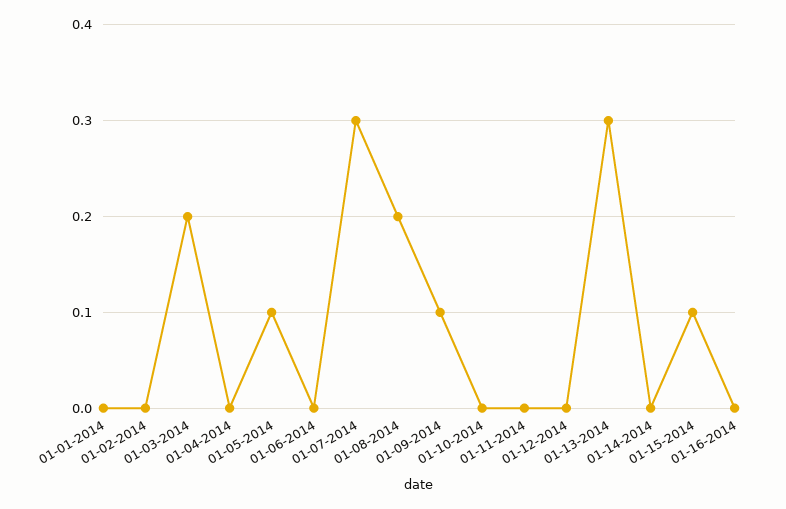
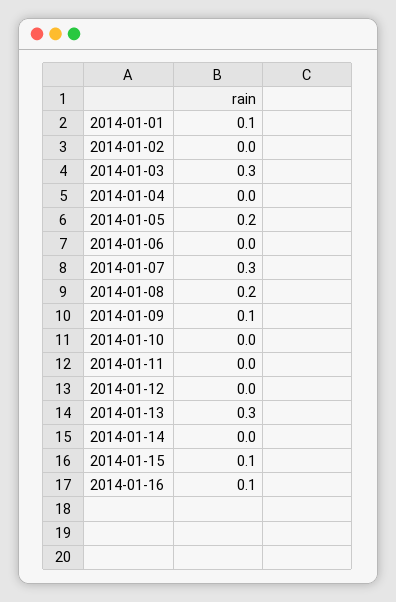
  {
-   "01-01-2014": 0,
+   "01-01-2014": 0.1,
    "01-02-2014": 0,
-   "01-03-2014": 0.2,
+   "01-03-2014": 0.3,
    "01-04-2014": 0,
-   "01-05-2014": 0.1,
+   "01-05-2014": 0.2,
    "01-06-2014": 0,
    "01-07-2014": 0.3,
    "01-08-2014": 0.2,
    "01-09-2014": 0.1,
    "01-10-2014": 0,
    "01-11-2014": 0,
    "01-12-2014": 0,
    "01-13-2014": 0.3,
    "01-14-2014": 0,
    "01-15-2014": 0.1,
-   "01-16-2014": 0
+   "01-16-2014": 0.1
  }

